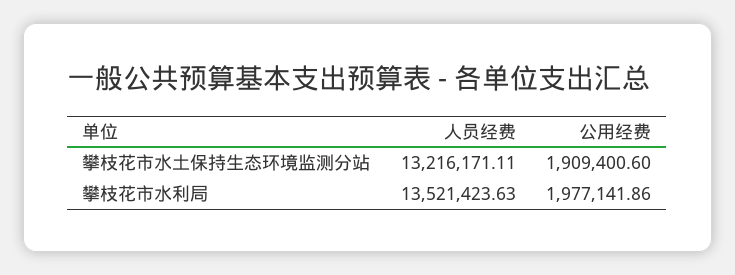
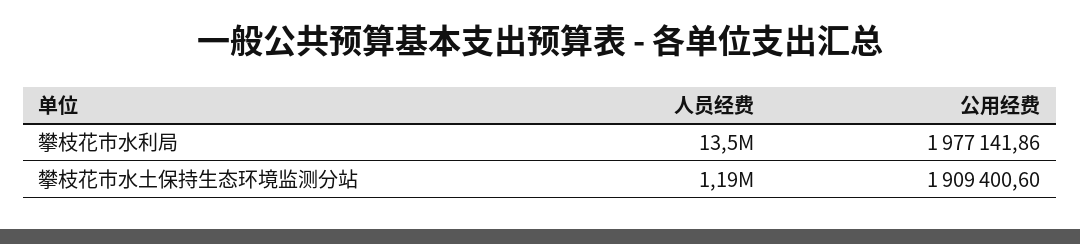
  {
    "人员经费": {
-     "攀枝花市水土保持生态环境监测分站": 13216171.11,
+     "攀枝花市水土保持生态环境监测分站": 1190000,
      "攀枝花市水利局": 13521423.63
    },
    "公用经费": {
      "攀枝花市水土保持生态环境监测分站": 1909400.6,
      "攀枝花市水利局": 1977141.86
    }
  }

